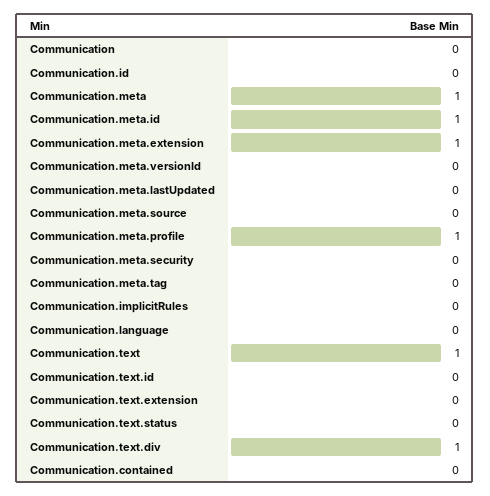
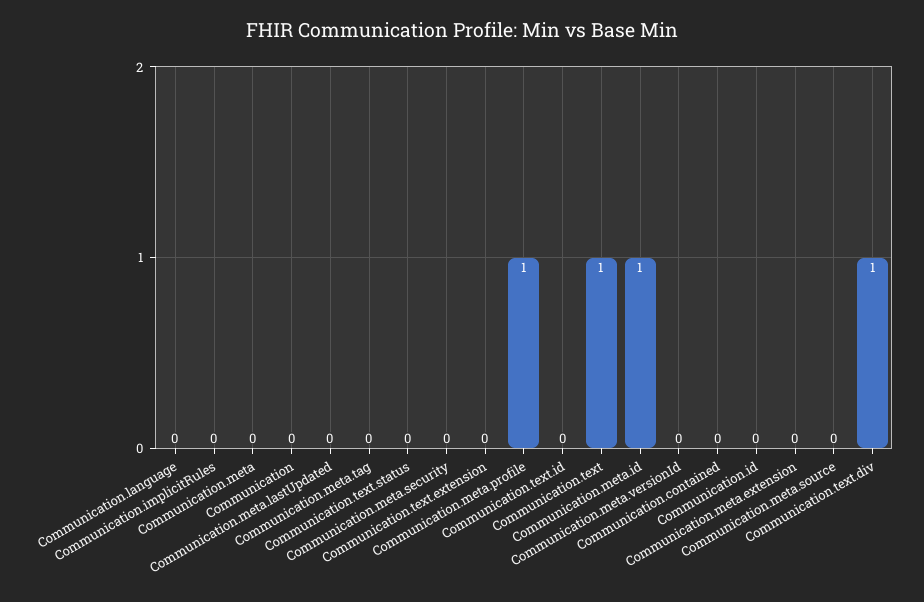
  {
    "Communication": 0,
    "Communication.id": 0,
-   "Communication.meta": 1,
+   "Communication.meta": 0,
    "Communication.meta.id": 1,
-   "Communication.meta.extension": 1,
+   "Communication.meta.extension": 0,
    "Communication.meta.versionId": 0,
    "Communication.meta.lastUpdated": 0,
    "Communication.meta.source": 0,
    "Communication.meta.profile": 1,
    "Communication.meta.security": 0,
    "Communication.meta.tag": 0,
    "Communication.implicitRules": 0,
    "Communication.language": 0,
    "Communication.text": 1,
    "Communication.text.id": 0,
    "Communication.text.extension": 0,
    "Communication.text.status": 0,
    "Communication.text.div": 1,
    "Communication.contained": 0
  }

